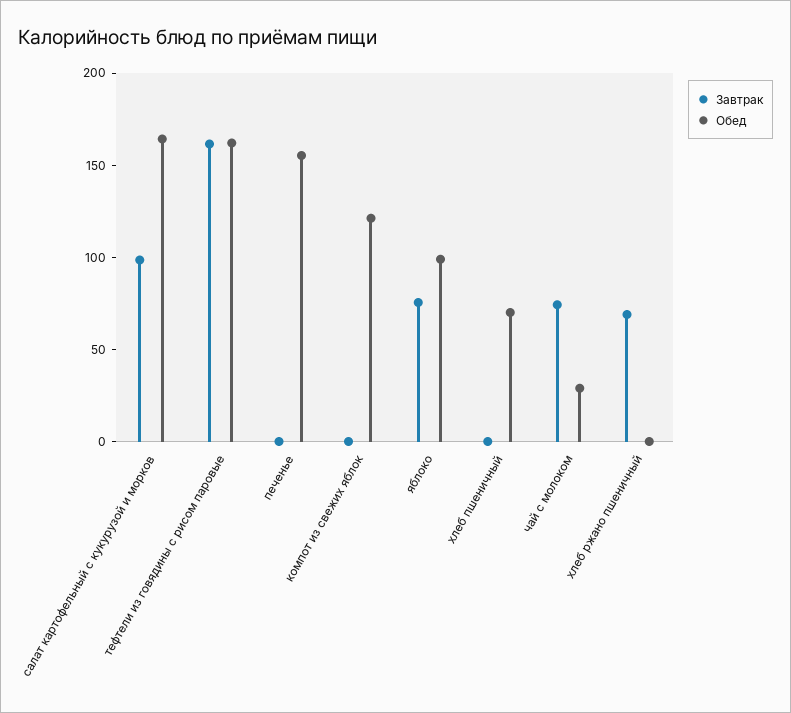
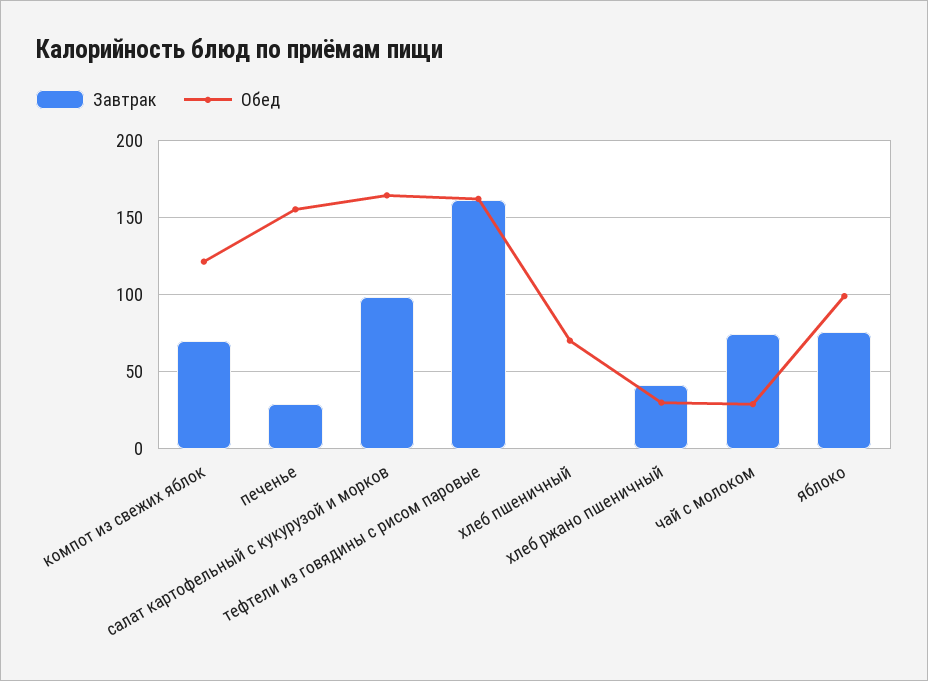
  {
    "Завтрак": {
      "салат картофельный с кукурузой и морков": 100,
      "тефтели из говядины с рисом паровые": 160,
-     "печенье": 0,
+     "печенье": 30,
-     "компот из свежих яблок": 0,
+     "компот из свежих яблок": 70,
      "яблоко": 75,
      "хлеб пшеничный": 0,
      "чай с молоком": 75,
-     "хлеб ржано пшеничный": 70
+     "хлеб ржано пшеничный": 40
    },
    "Обед": {
      "салат картофельный с кукурузой и морков": 165,
      "тефтели из говядины с рисом паровые": 160,
      "печенье": 155,
      "компот из свежих яблок": 120,
      "яблоко": 100,
      "хлеб пшеничный": 70,
      "чай с молоком": 30,
-     "хлеб ржано пшеничный": 0
+     "хлеб ржано пшеничный": 30
    }
  }

